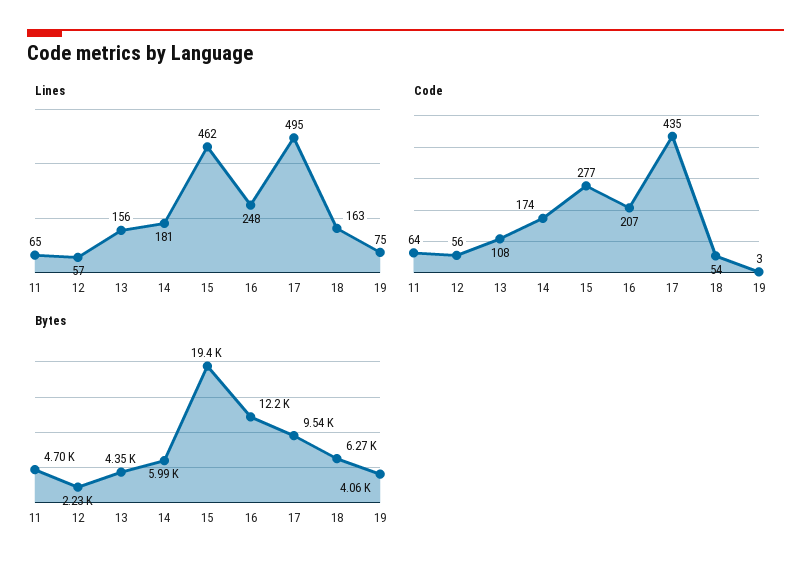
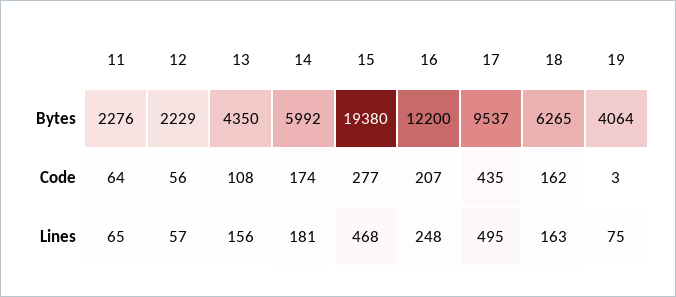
  {
    "Lines": {
      "11": 65,
      "12": 57,
      "13": 156,
      "14": 181,
-     "15": 462,
+     "15": 468,
      "16": 248,
      "17": 495,
      "18": 163,
      "19": 75
    },
    "Code": {
      "11": 64,
      "12": 56,
      "13": 108,
      "14": 174,
      "15": 277,
      "16": 207,
      "17": 435,
-     "18": 54,
+     "18": 162,
      "19": 3
    },
    "Bytes": {
-     "11": 4700,
+     "11": 2276,
      "12": 2229,
      "13": 4350,
      "14": 5992,
      "15": 19380,
      "16": 12200,
      "17": 9537,
      "18": 6265,
      "19": 4064
    }
  }

